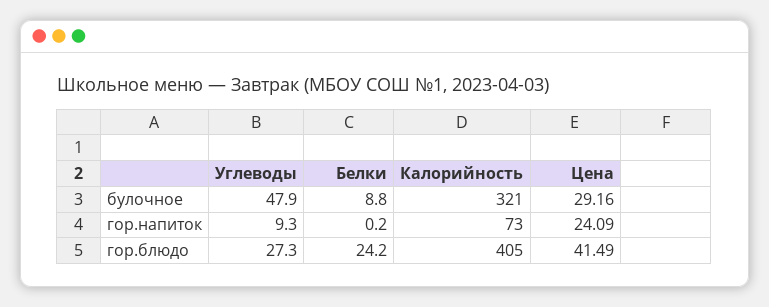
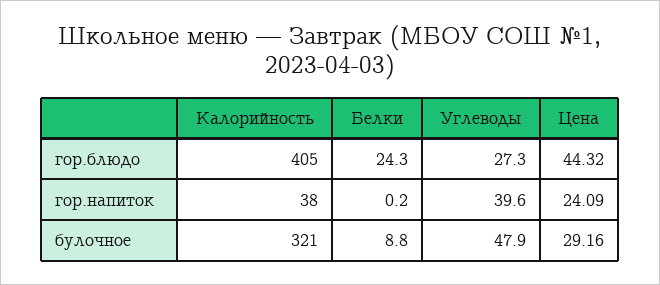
  {
    "Углеводы": {
      "булочное": 47.9,
-     "гор.напиток": 9.3,
+     "гор.напиток": 39.6,
      "гор.блюдо": 27.3
    },
    "Белки": {
      "булочное": 8.8,
      "гор.напиток": 0.2,
-     "гор.блюдо": 24.2
+     "гор.блюдо": 24.3
    },
    "Калорийность": {
      "булочное": 321,
-     "гор.напиток": 73,
+     "гор.напиток": 38,
      "гор.блюдо": 405
    },
    "Цена": {
      "булочное": 29.16,
      "гор.напиток": 24.09,
-     "гор.блюдо": 41.49
+     "гор.блюдо": 44.32
    }
  }

